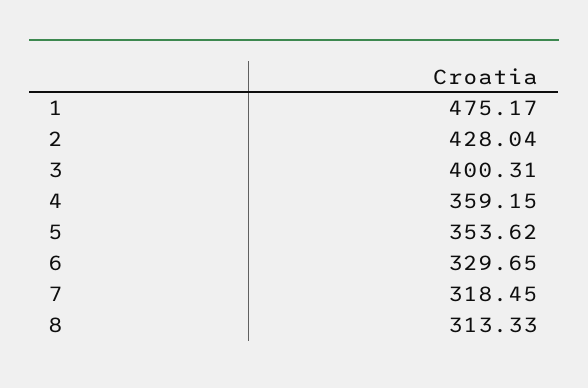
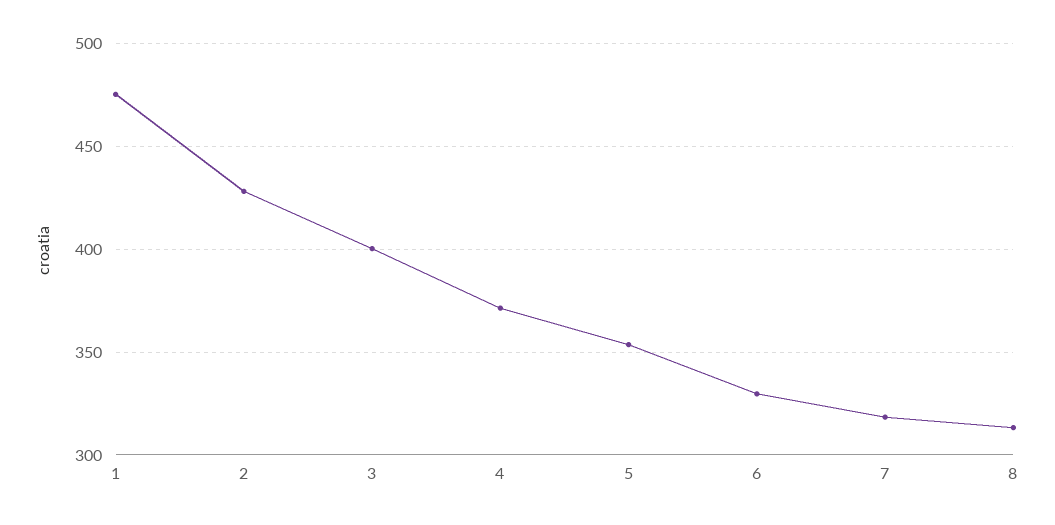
  {
    "1": 475.17,
    "2": 428.04,
    "3": 400.31,
-   "4": 359.15,
+   "4": 370,
    "5": 353.62,
    "6": 329.65,
    "7": 318.45,
    "8": 313.33
  }

